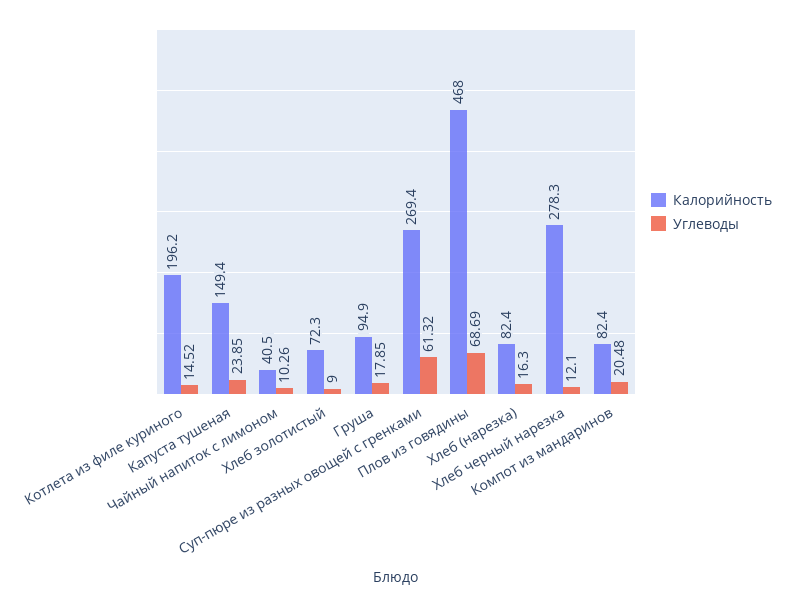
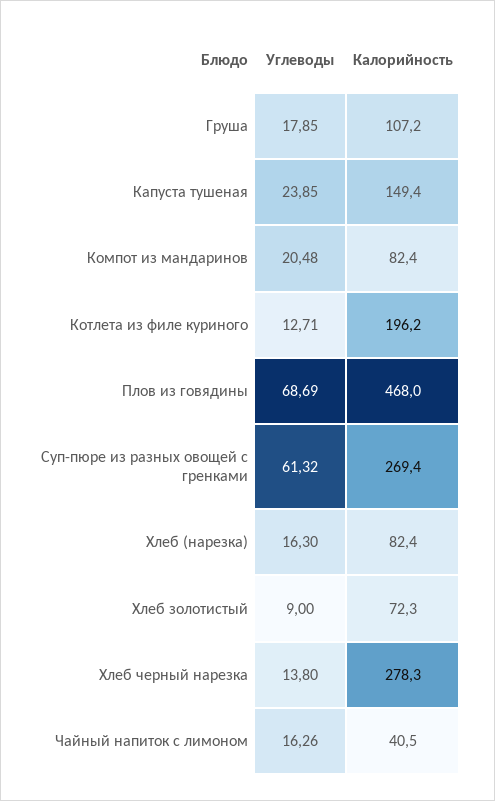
  {
    "Калорийность": {
      "Котлета из филе куриного": 196.2,
      "Капуста тушеная": 149.4,
      "Чайный напиток с лимоном": 40.5,
      "Хлеб золотистый": 72.3,
-     "Груша": 94.9,
+     "Груша": 107.2,
      "Суп-пюре из разных овощей с гренками": 269.4,
      "Плов из говядины": 468,
      "Хлеб (нарезка)": 82.4,
      "Хлеб черный нарезка": 278.3,
      "Компот из мандаринов": 82.4
    },
    "Углеводы": {
-     "Котлета из филе куриного": 14.52,
+     "Котлета из филе куриного": 12.71,
      "Капуста тушеная": 23.85,
-     "Чайный напиток с лимоном": 10.26,
+     "Чайный напиток с лимоном": 16.26,
      "Хлеб золотистый": 9,
      "Груша": 17.85,
      "Суп-пюре из разных овощей с гренками": 61.32,
      "Плов из говядины": 68.69,
      "Хлеб (нарезка)": 16.3,
-     "Хлеб черный нарезка": 12.1,
+     "Хлеб черный нарезка": 13.8,
      "Компот из мандаринов": 20.48
    }
  }

